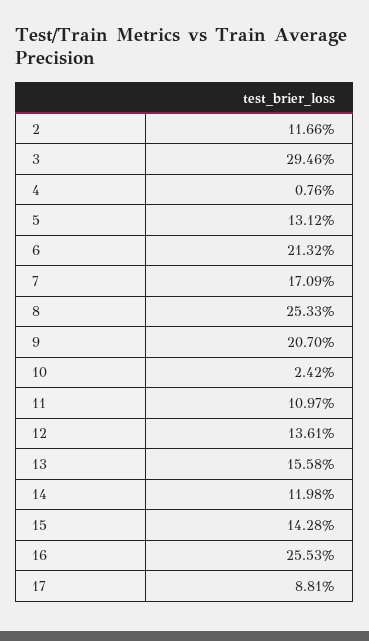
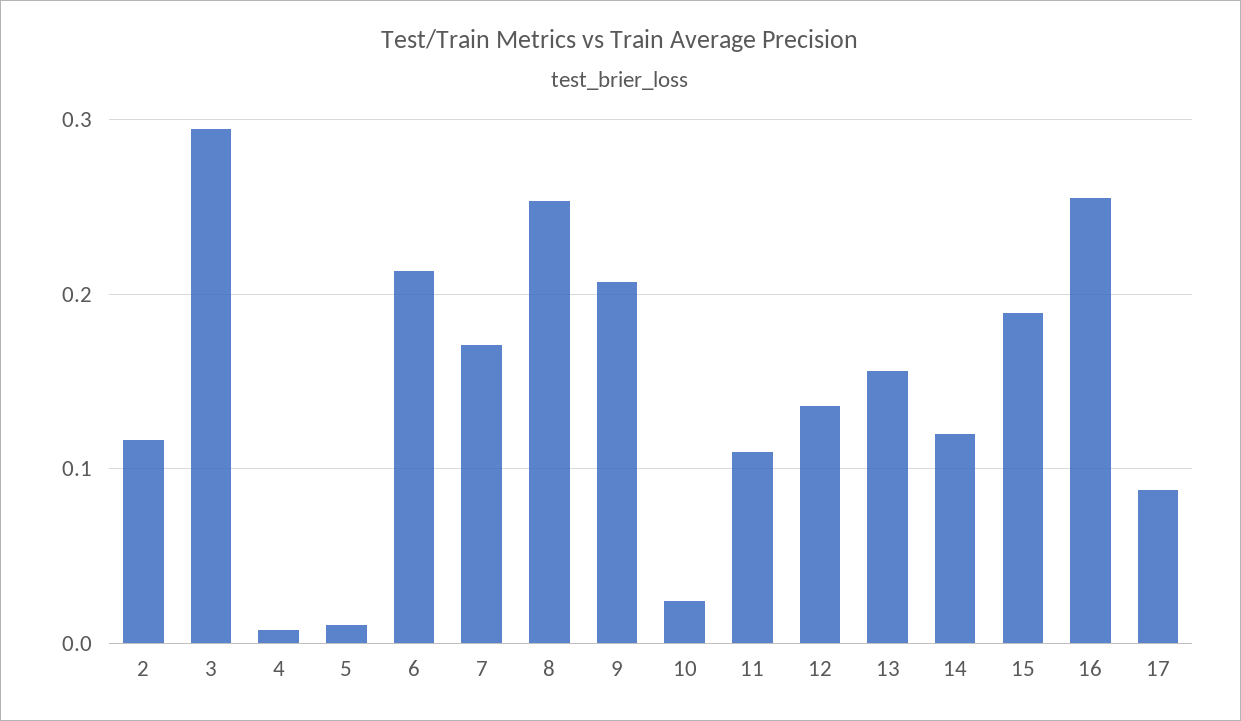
  {
    "2": 0.1166,
    "3": 0.2946,
    "4": 0.0076,
-   "5": 0.1312,
+   "5": 0.01,
    "6": 0.2132,
    "7": 0.1709,
    "8": 0.2533,
    "9": 0.207,
    "10": 0.0242,
    "11": 0.1097,
    "12": 0.1361,
    "13": 0.1558,
    "14": 0.1198,
-   "15": 0.1428,
+   "15": 0.19,
    "16": 0.2553,
    "17": 0.0881
  }

